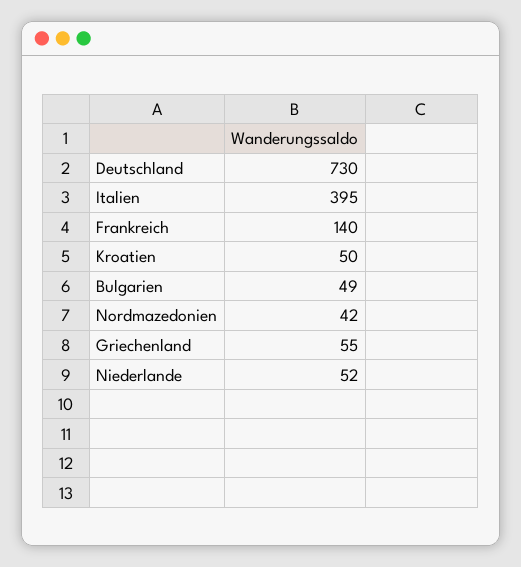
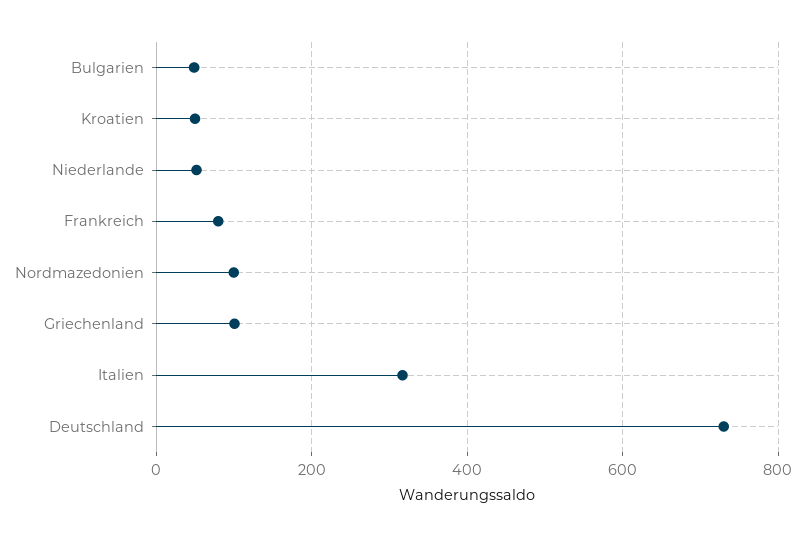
  {
    "Deutschland": 730,
-   "Italien": 395,
+   "Italien": 320,
-   "Frankreich": 140,
+   "Frankreich": 80,
    "Kroatien": 50,
    "Bulgarien": 49,
-   "Nordmazedonien": 42,
+   "Nordmazedonien": 100,
-   "Griechenland": 55,
+   "Griechenland": 100,
    "Niederlande": 52
  }

